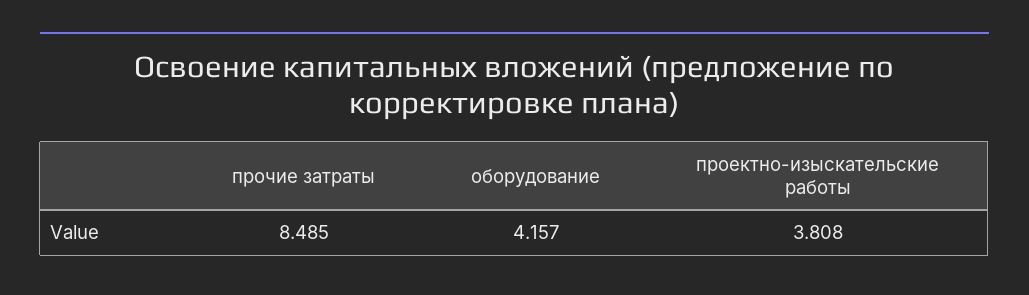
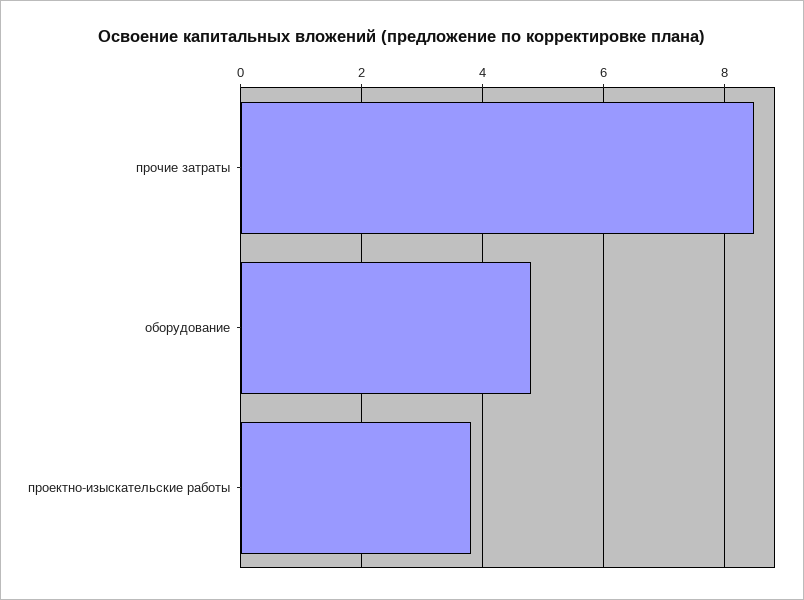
  {
    "прочие затраты": 8.485,
-   "оборудование": 4.157,
+   "оборудование": 4.8,
    "проектно-изыскательские работы": 3.808
  }

